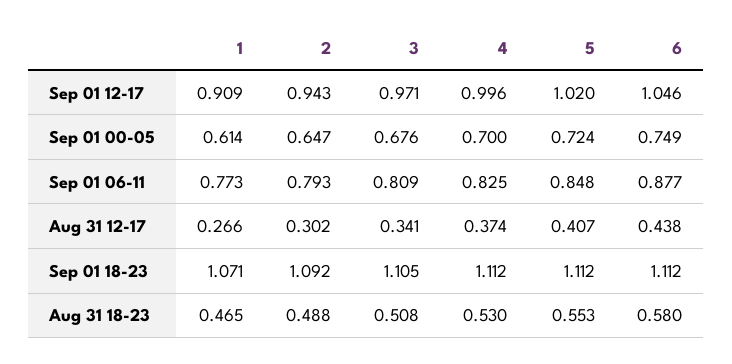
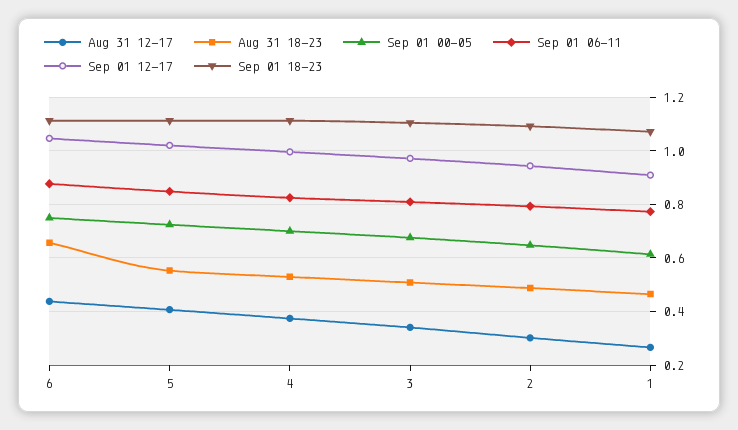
  {
    "Sep 01 12-17": {
      "1": 0.909,
      "2": 0.943,
      "3": 0.971,
      "4": 0.996,
      "5": 1.02,
      "6": 1.046
    },
    "Sep 01 00-05": {
      "1": 0.614,
      "2": 0.647,
      "3": 0.676,
      "4": 0.7,
      "5": 0.724,
      "6": 0.749
    },
    "Sep 01 06-11": {
      "1": 0.773,
      "2": 0.793,
      "3": 0.809,
      "4": 0.825,
      "5": 0.848,
      "6": 0.877
    },
    "Aug 31 12-17": {
      "1": 0.266,
      "2": 0.302,
      "3": 0.341,
      "4": 0.374,
      "5": 0.407,
      "6": 0.438
    },
    "Sep 01 18-23": {
      "1": 1.071,
      "2": 1.092,
      "3": 1.105,
      "4": 1.112,
      "5": 1.112,
      "6": 1.112
    },
    "Aug 31 18-23": {
      "1": 0.465,
      "2": 0.488,
      "3": 0.508,
      "4": 0.53,
      "5": 0.553,
-     "6": 0.58
+     "6": 0.65
    }
  }

